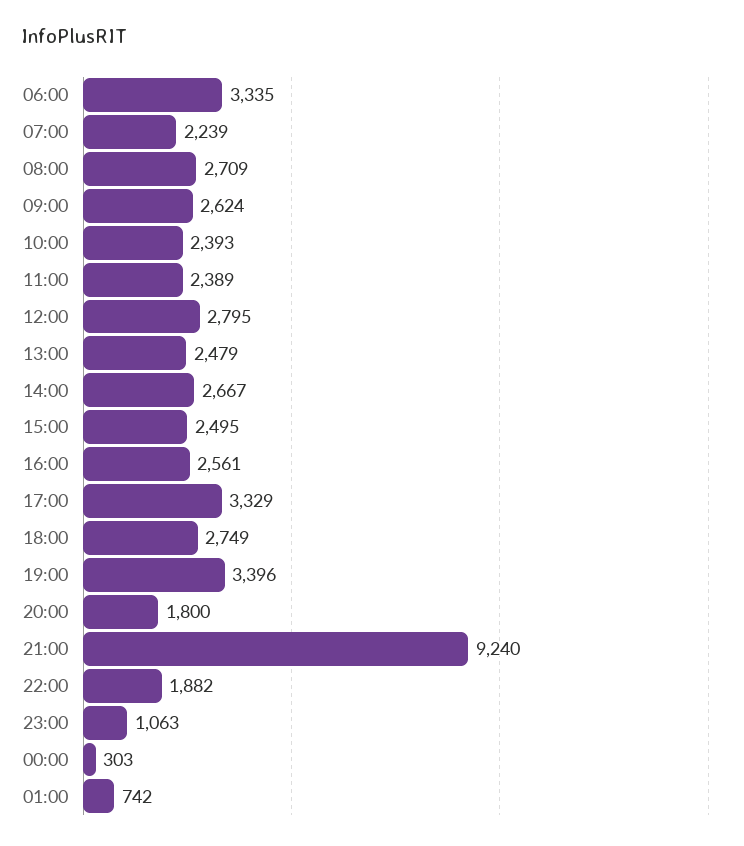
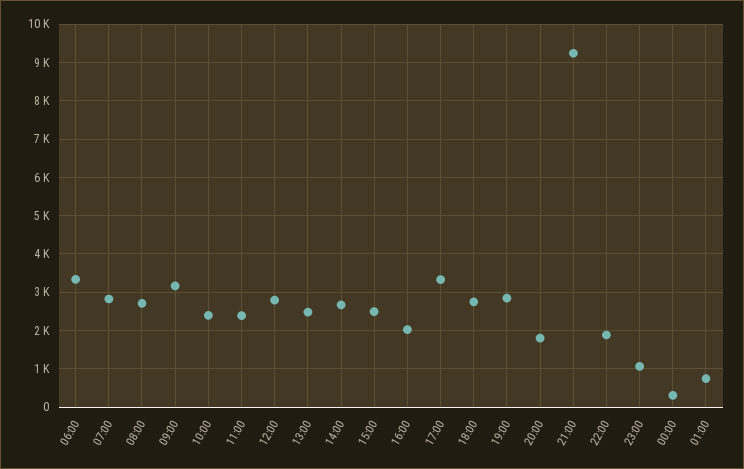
  {
    "06:00": 3335,
-   "07:00": 2239,
+   "07:00": 2800,
    "08:00": 2709,
-   "09:00": 2624,
+   "09:00": 3200,
    "10:00": 2393,
    "11:00": 2389,
    "12:00": 2795,
    "13:00": 2479,
    "14:00": 2667,
    "15:00": 2495,
-   "16:00": 2561,
+   "16:00": 2000,
    "17:00": 3329,
    "18:00": 2749,
-   "19:00": 3396,
+   "19:00": 2800,
    "20:00": 1800,
    "21:00": 9240,
    "22:00": 1882,
    "23:00": 1063,
    "00:00": 303,
    "01:00": 742
  }

